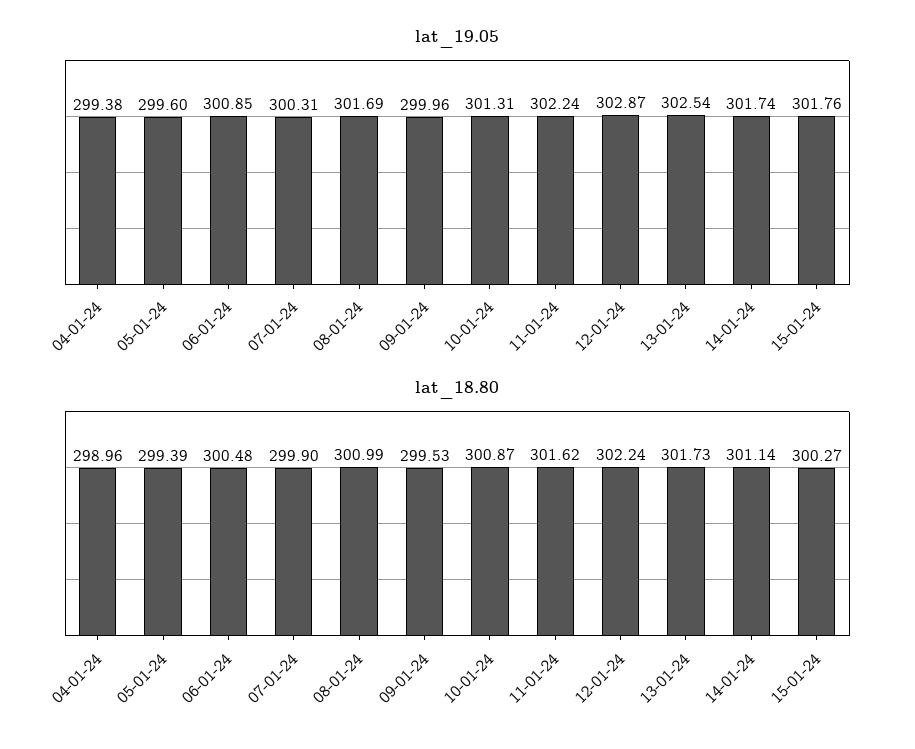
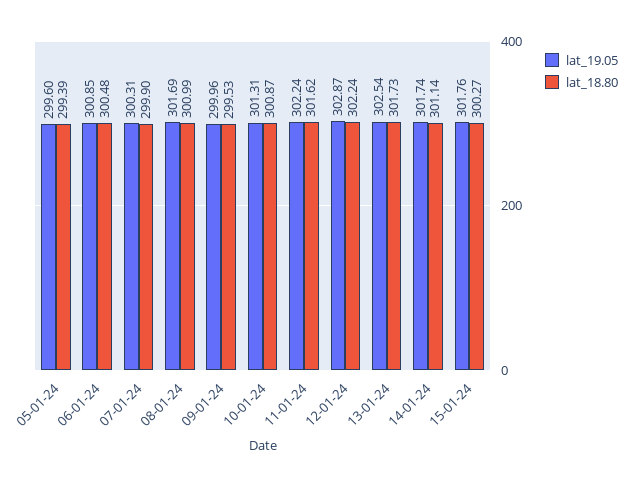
  {
    "lat_19.05": {
-     "04-01-24": 299.38,
      "05-01-24": 299.6,
      "06-01-24": 300.85,
      "07-01-24": 300.31,
      "08-01-24": 301.69,
      "09-01-24": 299.96,
      "10-01-24": 301.31,
      "11-01-24": 302.24,
      "12-01-24": 302.87,
      "13-01-24": 302.54,
      "14-01-24": 301.74,
      "15-01-24": 301.76
    },
    "lat_18.80": {
-     "04-01-24": 298.96,
      "05-01-24": 299.39,
      "06-01-24": 300.48,
      "07-01-24": 299.9,
      "08-01-24": 300.99,
      "09-01-24": 299.53,
      "10-01-24": 300.87,
      "11-01-24": 301.62,
      "12-01-24": 302.24,
      "13-01-24": 301.73,
      "14-01-24": 301.14,
      "15-01-24": 300.27
    }
  }

